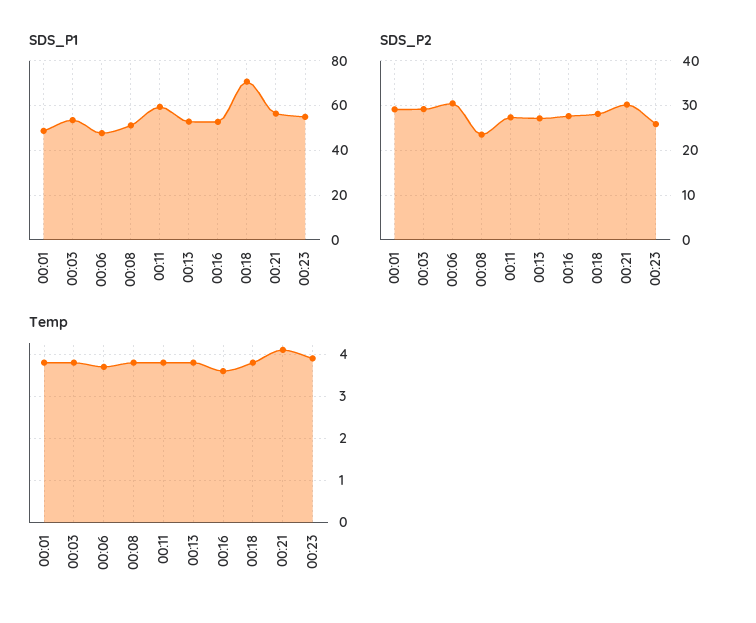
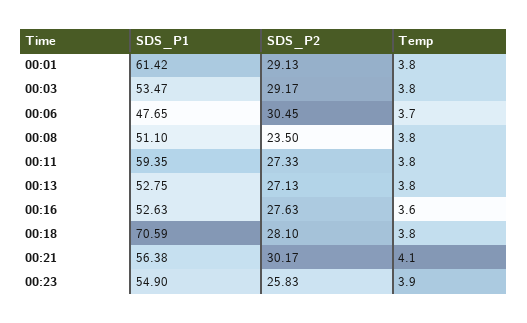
  {
    "SDS_P1": {
-     "00:01": 50,
+     "00:01": 61.42,
      "00:03": 53.47,
      "00:06": 47.65,
      "00:08": 51.1,
      "00:11": 59.35,
      "00:13": 52.75,
      "00:16": 52.63,
      "00:18": 70.59,
      "00:21": 56.38,
      "00:23": 54.9
    },
    "SDS_P2": {
      "00:01": 29.13,
      "00:03": 29.17,
      "00:06": 30.45,
      "00:08": 23.5,
      "00:11": 27.33,
      "00:13": 27.13,
      "00:16": 27.63,
      "00:18": 28.1,
      "00:21": 30.17,
      "00:23": 25.83
    },
    "Temp": {
      "00:01": 3.8,
      "00:03": 3.8,
      "00:06": 3.7,
      "00:08": 3.8,
      "00:11": 3.8,
      "00:13": 3.8,
      "00:16": 3.6,
      "00:18": 3.8,
      "00:21": 4.1,
      "00:23": 3.9
    }
  }

